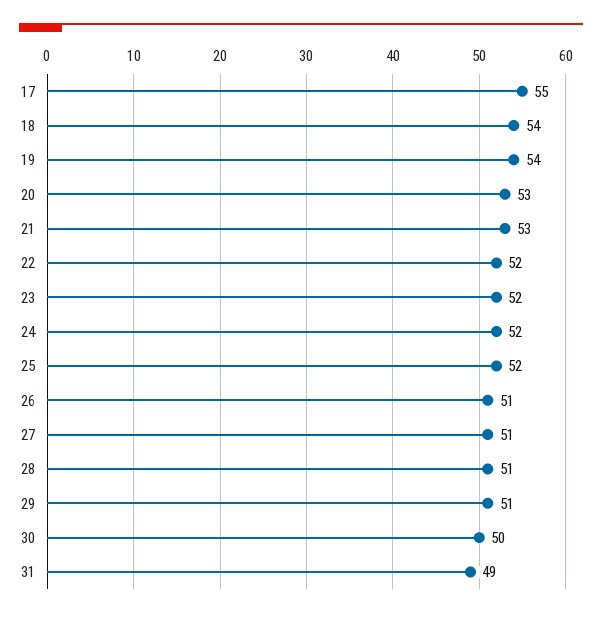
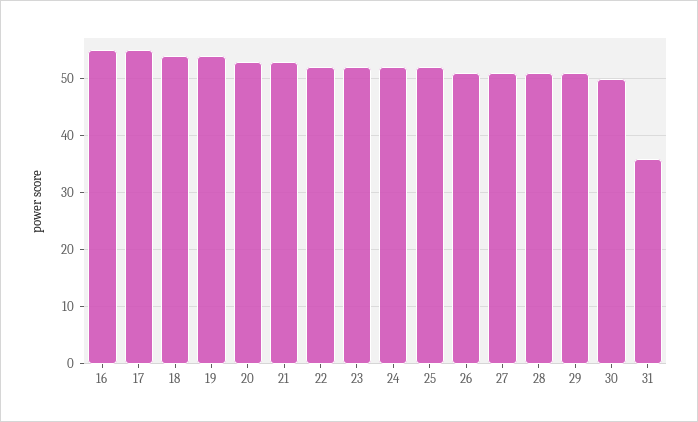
  {
    "17": 55,
    "18": 54,
    "19": 54,
    "20": 53,
    "21": 53,
    "22": 52,
    "23": 52,
    "24": 52,
    "25": 52,
    "26": 51,
    "27": 51,
    "28": 51,
    "29": 51,
    "30": 50,
-   "31": 49
+   "31": 35,
+   "16": 55
  }

